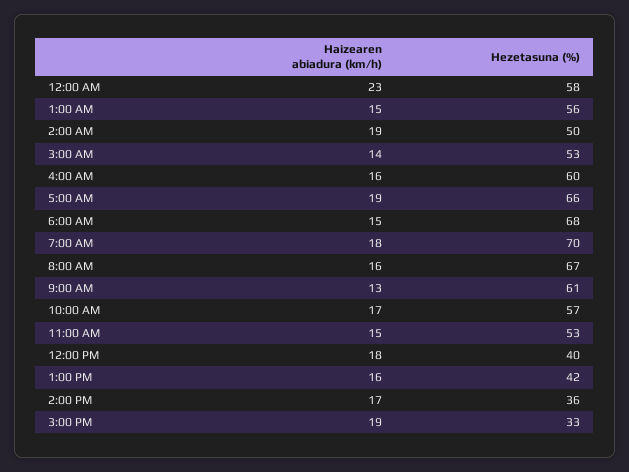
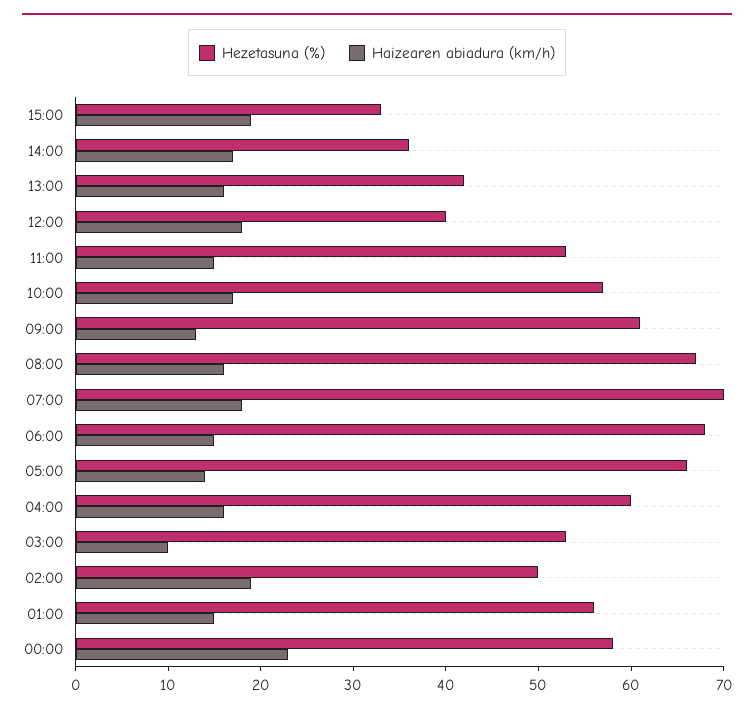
  {
    "Haizearen abiadura (km/h)": {
      "12:00 AM": 23,
      "1:00 AM": 15,
      "2:00 AM": 19,
-     "3:00 AM": 14,
+     "3:00 AM": 10,
      "4:00 AM": 16,
-     "5:00 AM": 19,
+     "5:00 AM": 14,
      "6:00 AM": 15,
      "7:00 AM": 18,
      "8:00 AM": 16,
      "9:00 AM": 13,
      "10:00 AM": 17,
      "11:00 AM": 15,
      "12:00 PM": 18,
      "1:00 PM": 16,
      "2:00 PM": 17,
      "3:00 PM": 19
    },
    "Hezetasuna (%)": {
      "12:00 AM": 58,
      "1:00 AM": 56,
      "2:00 AM": 50,
      "3:00 AM": 53,
      "4:00 AM": 60,
      "5:00 AM": 66,
      "6:00 AM": 68,
      "7:00 AM": 70,
      "8:00 AM": 67,
      "9:00 AM": 61,
      "10:00 AM": 57,
      "11:00 AM": 53,
      "12:00 PM": 40,
      "1:00 PM": 42,
      "2:00 PM": 36,
      "3:00 PM": 33
    }
  }

